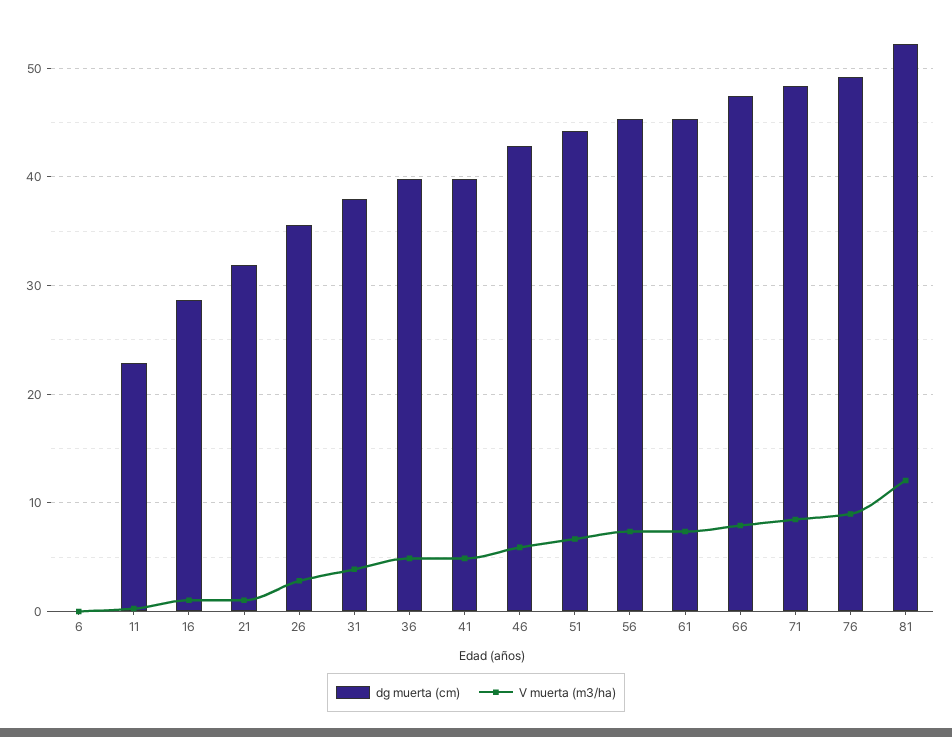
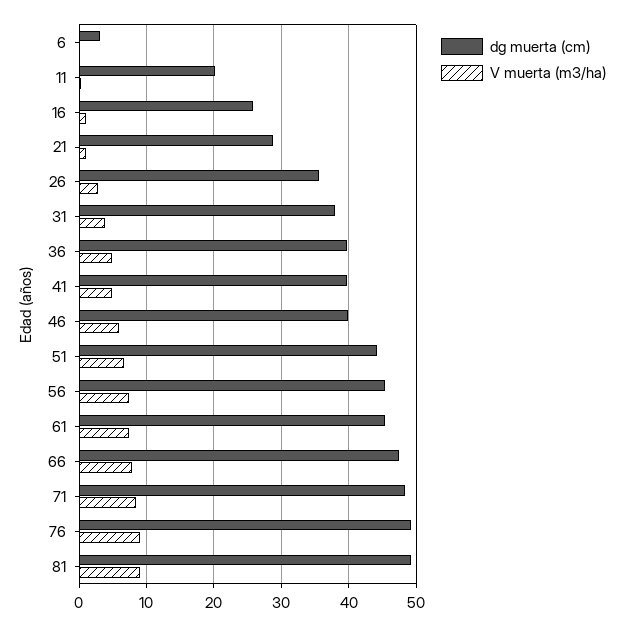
  {
    "dg muerta (cm)": {
-     "6": 0,
+     "6": 3,
-     "11": 23,
+     "11": 20,
-     "16": 29,
+     "16": 26,
-     "21": 32,
+     "21": 29,
      "26": 36,
      "31": 38,
      "36": 40,
      "41": 40,
-     "46": 43,
+     "46": 40,
      "51": 44,
      "56": 45,
      "61": 45,
      "66": 47,
      "71": 48,
      "76": 49,
-     "81": 52
+     "81": 49
    },
    "V muerta (m3/ha)": {
      "6": 0,
      "11": 0,
      "16": 1,
      "21": 1,
      "26": 3,
      "31": 4,
      "36": 5,
      "41": 5,
      "46": 6,
      "51": 7,
      "56": 7,
      "61": 7,
      "66": 8,
      "71": 8,
      "76": 9,
-     "81": 12
+     "81": 9
    }
  }

